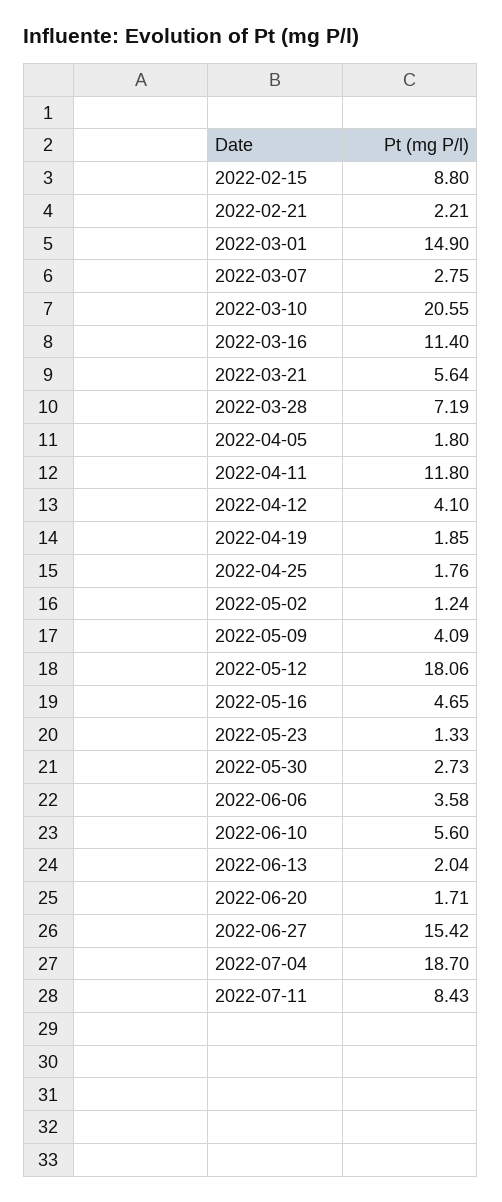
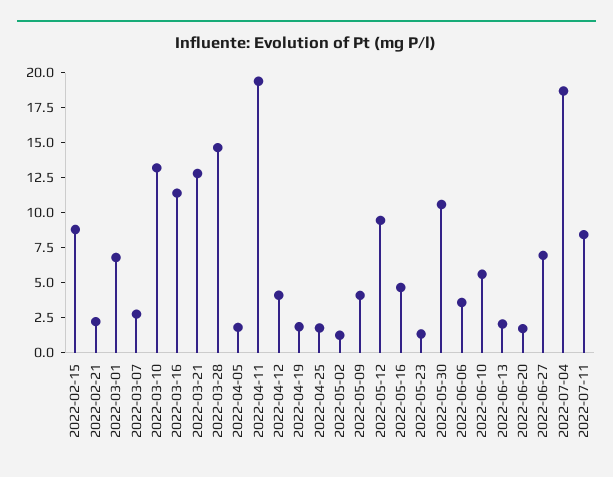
  {
    "2022-02-15": 8.8,
    "2022-02-21": 2.21,
-   "2022-03-01": 14.9,
+   "2022-03-01": 7.5,
    "2022-03-07": 2.75,
-   "2022-03-10": 20.55,
+   "2022-03-10": 12.5,
    "2022-03-16": 11.4,
-   "2022-03-21": 5.64,
+   "2022-03-21": 12.5,
-   "2022-03-28": 7.19,
+   "2022-03-28": 15,
    "2022-04-05": 1.8,
-   "2022-04-11": 11.8,
+   "2022-04-11": 20,
    "2022-04-12": 4.1,
    "2022-04-19": 1.85,
    "2022-04-25": 1.76,
    "2022-05-02": 1.24,
    "2022-05-09": 4.09,
-   "2022-05-12": 18.06,
+   "2022-05-12": 10,
    "2022-05-16": 4.65,
    "2022-05-23": 1.33,
-   "2022-05-30": 2.73,
+   "2022-05-30": 10,
    "2022-06-06": 3.58,
    "2022-06-10": 5.6,
    "2022-06-13": 2.04,
    "2022-06-20": 1.71,
-   "2022-06-27": 15.42,
+   "2022-06-27": 7.5,
    "2022-07-04": 18.7,
    "2022-07-11": 8.43
  }

